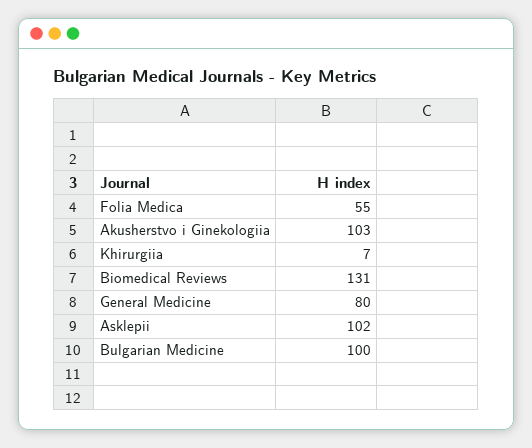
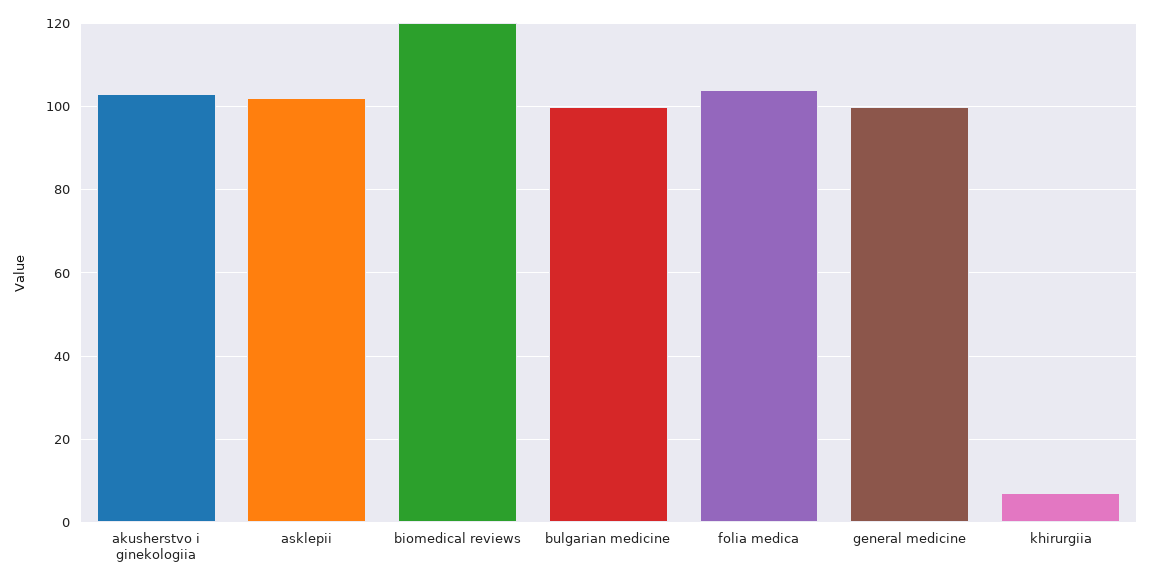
  {
-   "Folia Medica": 55,
+   "Folia Medica": 105,
    "Akusherstvo i Ginekologiia": 103,
    "Khirurgiia": 7,
-   "Biomedical Reviews": 131,
+   "Biomedical Reviews": 120,
-   "General Medicine": 80,
+   "General Medicine": 100,
    "Asklepii": 102,
    "Bulgarian Medicine": 100
  }

